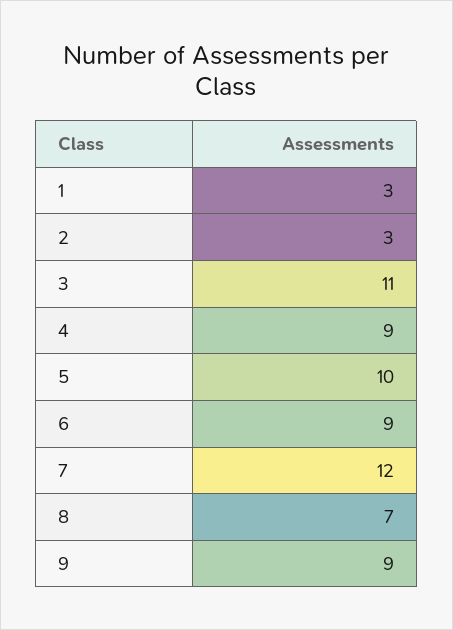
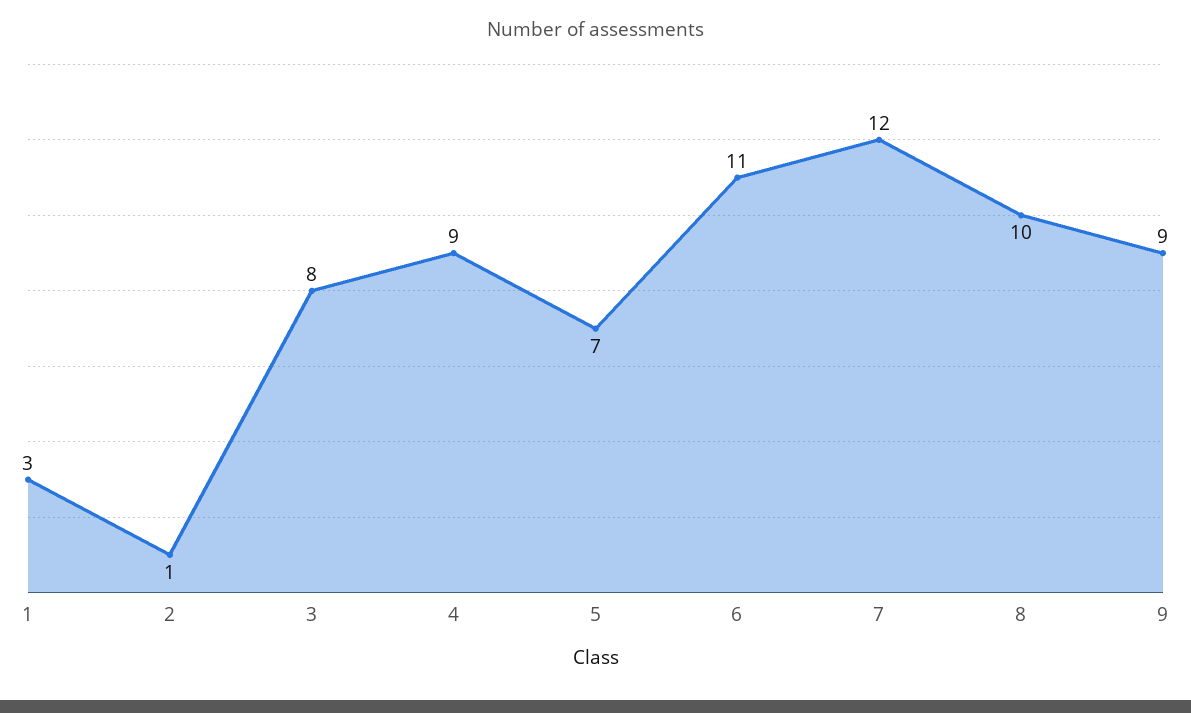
  {
    "1": 3,
-   "2": 3,
+   "2": 1,
-   "3": 11,
+   "3": 8,
    "4": 9,
-   "5": 10,
+   "5": 7,
-   "6": 9,
+   "6": 11,
    "7": 12,
-   "8": 7,
+   "8": 10,
    "9": 9
  }

